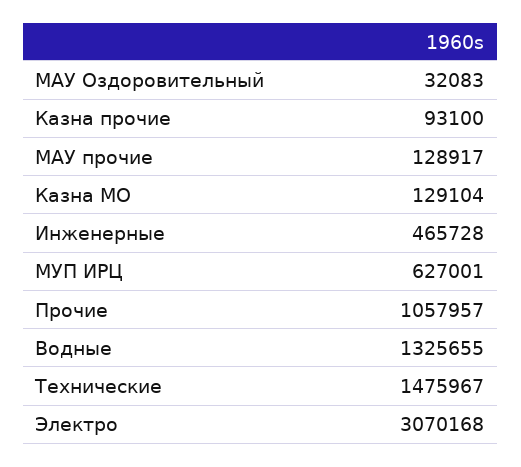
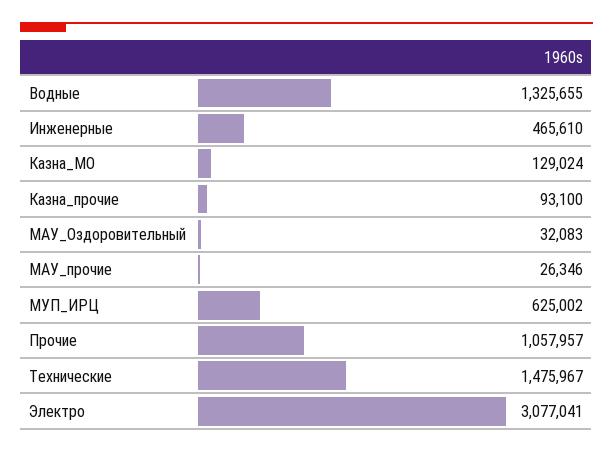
  {
    "МАУ Оздоровительный": 32083,
    "Казна прочие": 93100,
-   "МАУ прочие": 128917,
+   "МАУ прочие": 26346,
-   "Казна МО": 129104,
+   "Казна МО": 129024,
-   "Инженерные": 465728,
+   "Инженерные": 465610,
-   "МУП ИРЦ": 627001,
+   "МУП ИРЦ": 625002,
    "Прочие": 1057957,
    "Водные": 1325655,
    "Технические": 1475967,
-   "Электро": 3070168
+   "Электро": 3077041
  }

